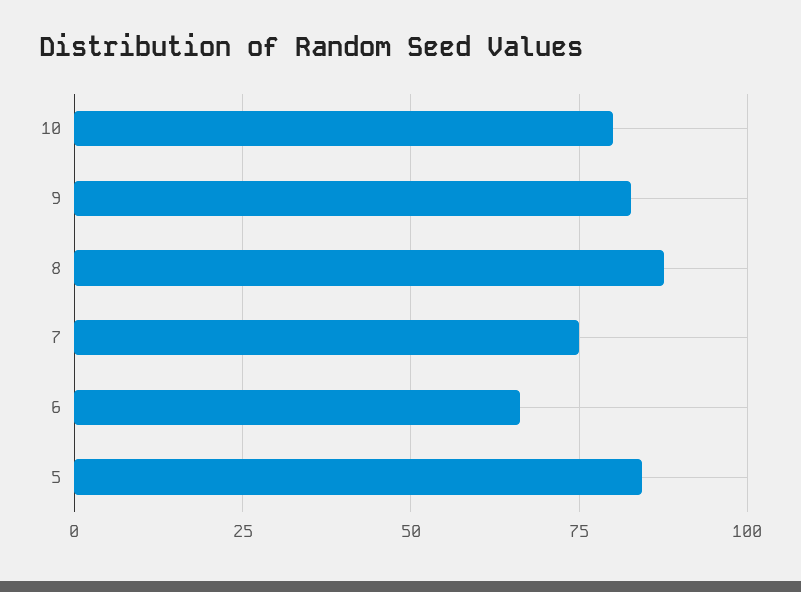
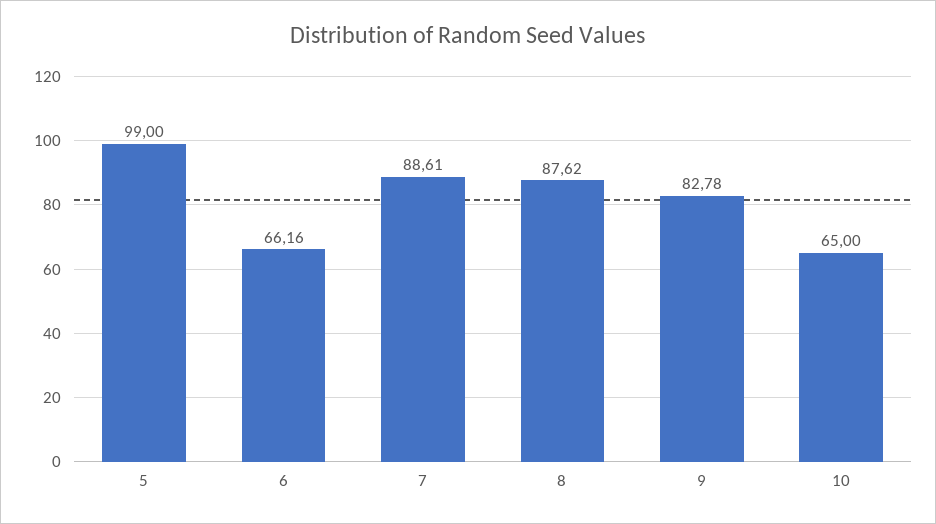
  {
-   "10": 80,
+   "10": 65,
    "9": 82.78,
    "8": 87.62,
-   "7": 75,
+   "7": 88.61,
    "6": 66.16,
-   "5": 85
+   "5": 99
  }

